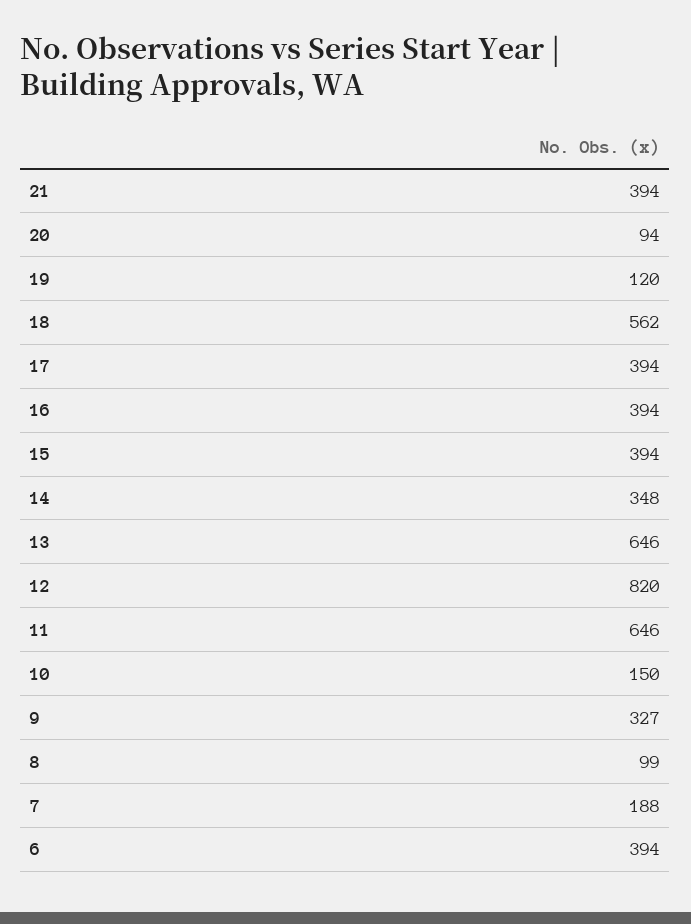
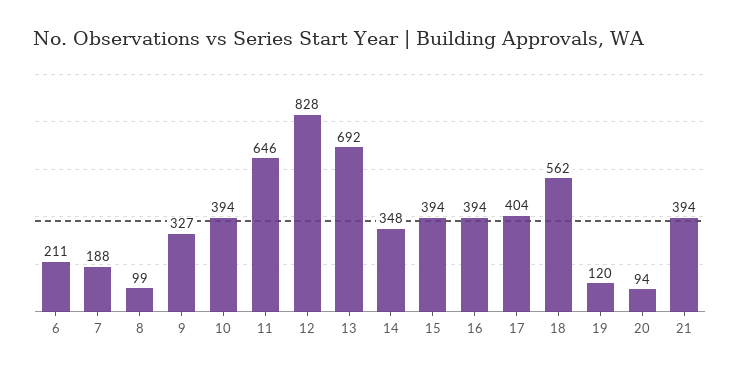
  {
    "21": 394,
    "20": 94,
    "19": 120,
    "18": 562,
-   "17": 394,
+   "17": 404,
    "16": 394,
    "15": 394,
    "14": 348,
-   "13": 646,
+   "13": 692,
-   "12": 820,
+   "12": 828,
    "11": 646,
-   "10": 150,
+   "10": 394,
    "9": 327,
    "8": 99,
    "7": 188,
-   "6": 394
+   "6": 211
  }

